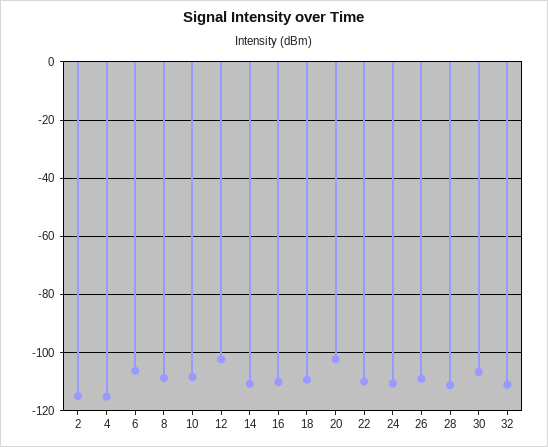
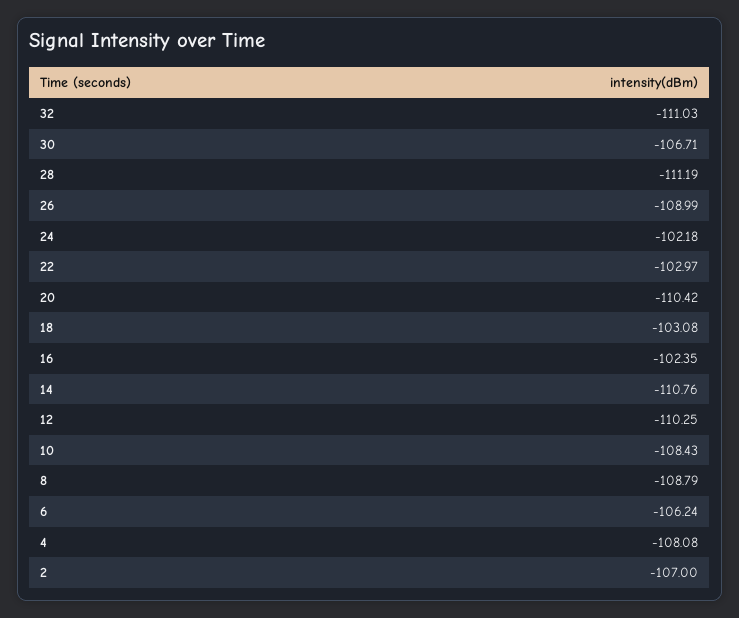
  {
-   "2": -115,
+   "2": -107,
-   "4": -115,
+   "4": -108.08,
    "6": -106.24,
    "8": -108.79,
    "10": -108.43,
-   "12": -102.5,
+   "12": -110.25,
    "14": -110.76,
-   "16": -110,
+   "16": -102.35,
-   "18": -110,
+   "18": -103.08,
-   "20": -102.5,
+   "20": -110.42,
-   "22": -110,
+   "22": -102.97,
-   "24": -110,
+   "24": -102.18,
    "26": -108.99,
    "28": -111.19,
    "30": -106.71,
    "32": -111.03
  }

